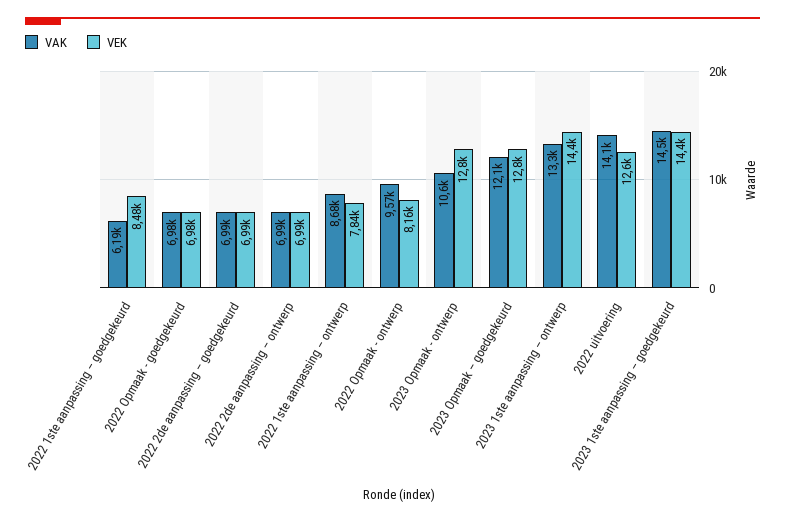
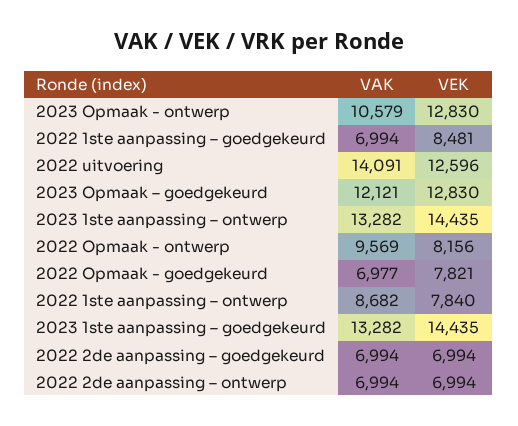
  {
    "VAK": {
-     "2022 1ste aanpassing – goedgekeurd": 6190,
+     "2022 1ste aanpassing – goedgekeurd": 6994,
      "2022 Opmaak - goedgekeurd": 6977,
      "2022 2de aanpassing – goedgekeurd": 6994,
      "2022 2de aanpassing – ontwerp": 6994,
      "2022 1ste aanpassing – ontwerp": 8682,
      "2022 Opmaak - ontwerp": 9569,
      "2023 Opmaak - ontwerp": 10579,
      "2023 Opmaak – goedgekeurd": 12121,
      "2023 1ste aanpassing – ontwerp": 13282,
      "2022 uitvoering": 14091,
-     "2023 1ste aanpassing – goedgekeurd": 14500
+     "2023 1ste aanpassing – goedgekeurd": 13282
    },
    "VEK": {
      "2022 1ste aanpassing – goedgekeurd": 8481,
-     "2022 Opmaak - goedgekeurd": 6980,
+     "2022 Opmaak - goedgekeurd": 7821,
      "2022 2de aanpassing – goedgekeurd": 6994,
      "2022 2de aanpassing – ontwerp": 6994,
      "2022 1ste aanpassing – ontwerp": 7840,
      "2022 Opmaak - ontwerp": 8156,
      "2023 Opmaak - ontwerp": 12830,
      "2023 Opmaak – goedgekeurd": 12830,
      "2023 1ste aanpassing – ontwerp": 14435,
      "2022 uitvoering": 12596,
      "2023 1ste aanpassing – goedgekeurd": 14435
    }
  }

